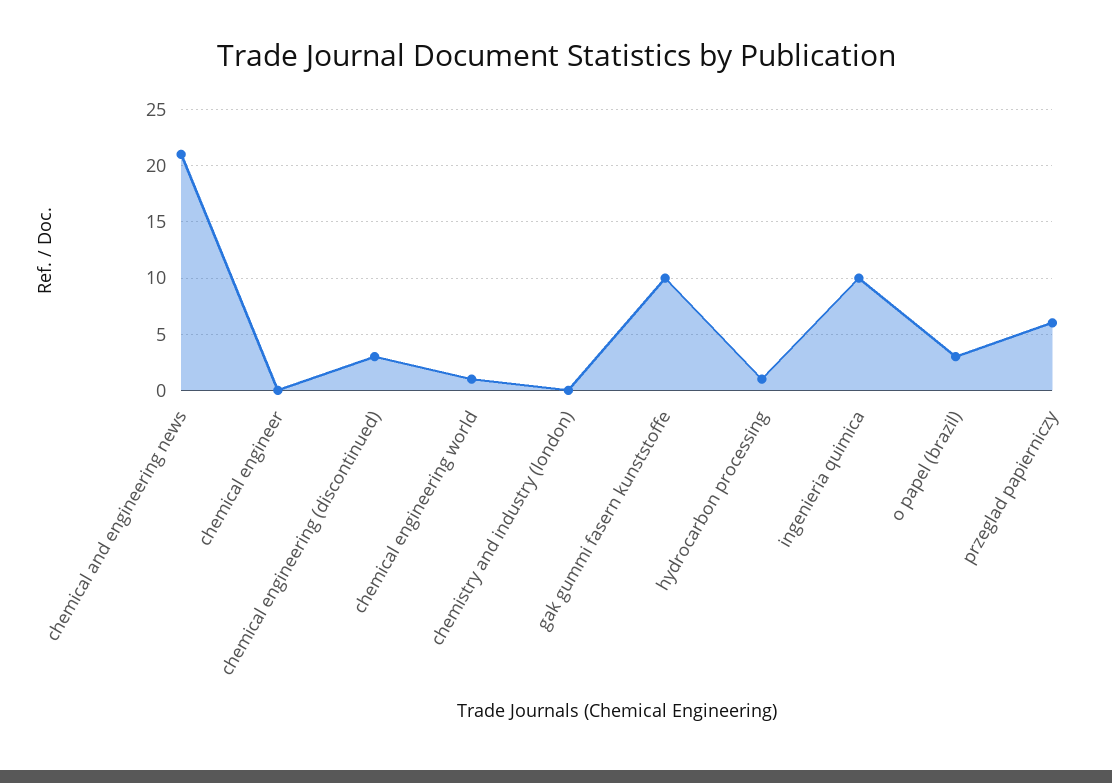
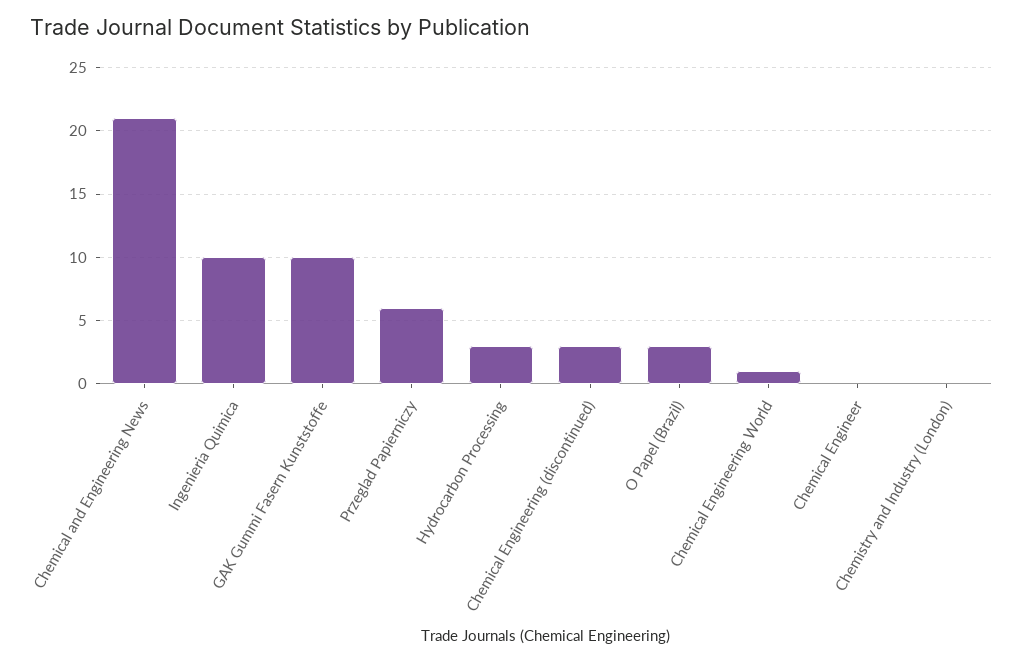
  {
    "chemical and engineering news": 21,
    "chemical engineer": 0,
    "chemical engineering (discontinued)": 3,
    "chemical engineering world": 1,
    "chemistry and industry (london)": 0,
    "gak gummi fasern kunststoffe": 10,
-   "hydrocarbon processing": 1,
+   "hydrocarbon processing": 3,
    "ingenieria quimica": 10,
    "o papel (brazil)": 3,
    "przeglad papierniczy": 6
  }

